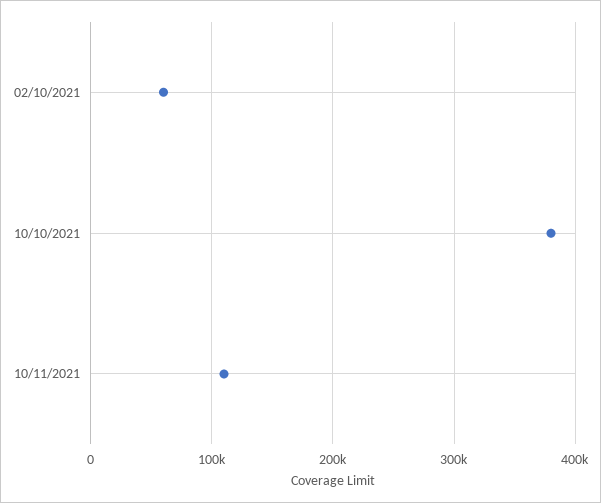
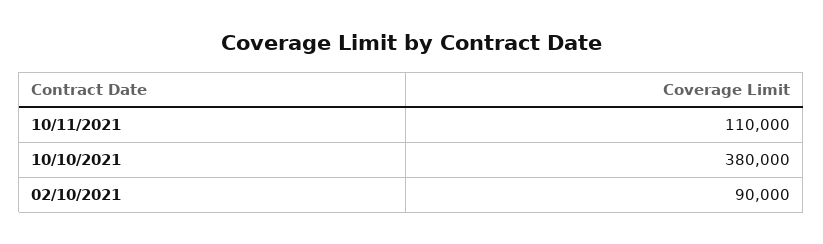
  {
-   "02/10/2021": 60000,
+   "02/10/2021": 90000,
    "10/10/2021": 380000,
    "10/11/2021": 110000
  }

